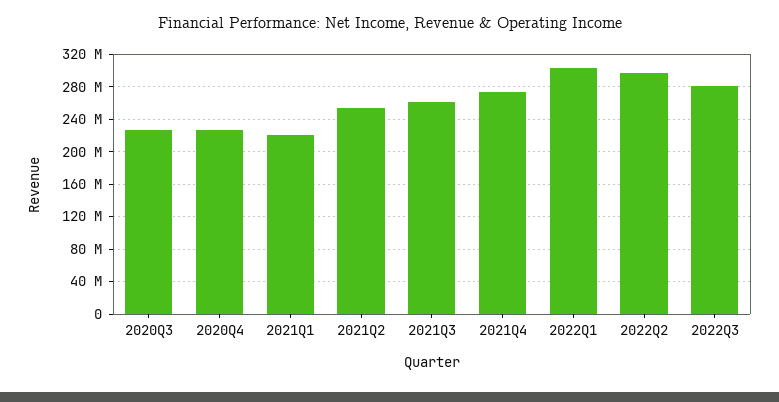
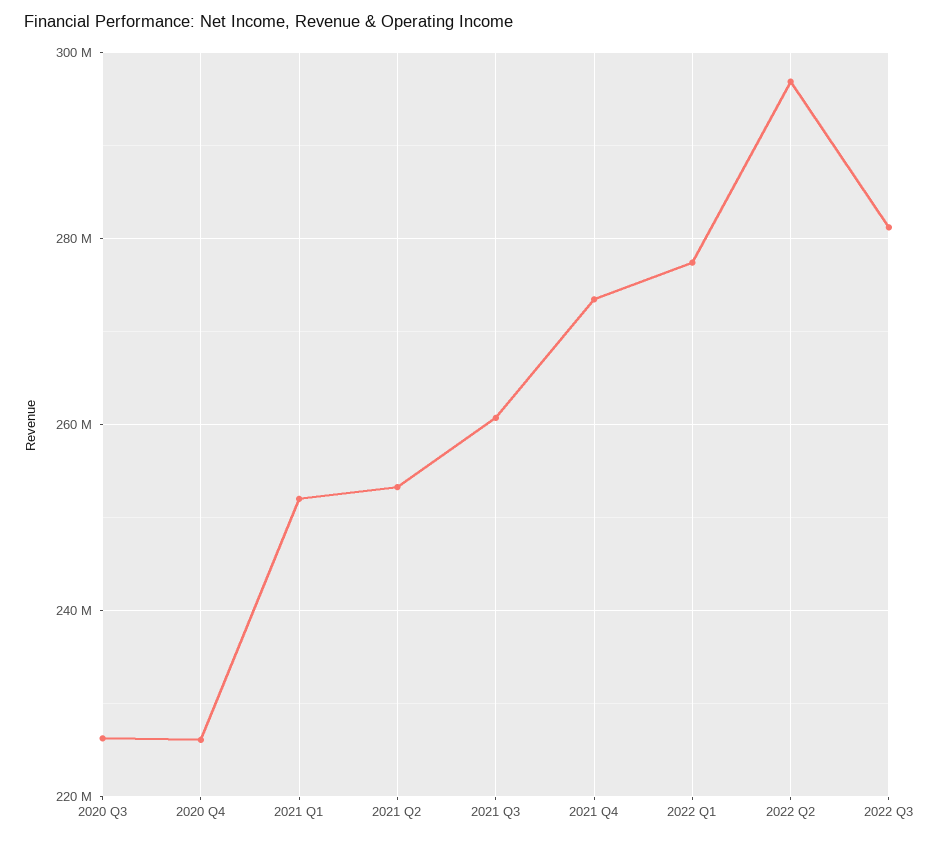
  {
    "2020Q3": 226000000,
    "2020Q4": 226000000,
-   "2021Q1": 220000000,
+   "2021Q1": 252000000,
    "2021Q2": 254000000,
    "2021Q3": 260000000,
    "2021Q4": 274000000,
-   "2022Q1": 300000000,
+   "2022Q1": 278000000,
    "2022Q2": 296000000,
    "2022Q3": 282000000
  }

